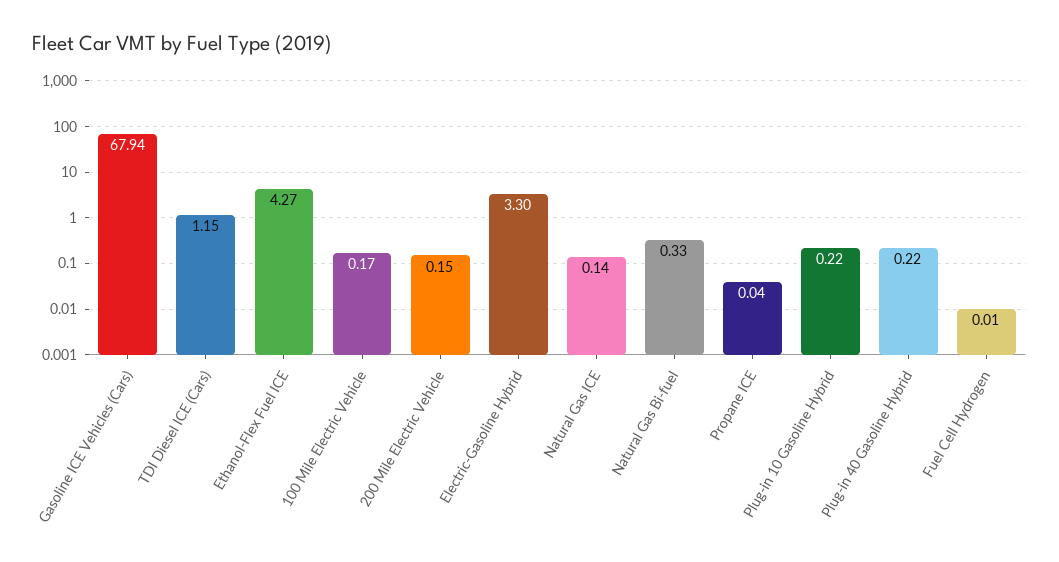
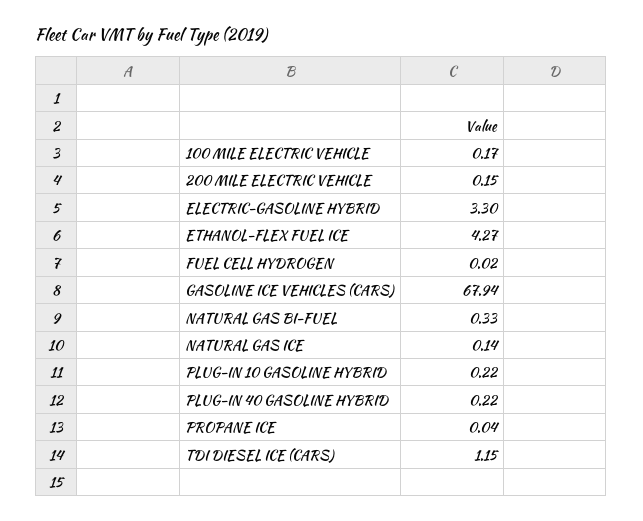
  {
    "Gasoline ICE Vehicles (Cars)": 67.94,
    "TDI Diesel ICE (Cars)": 1.15,
    "Ethanol-Flex Fuel ICE": 4.27,
    "100 Mile Electric Vehicle": 0.17,
    "200 Mile Electric Vehicle": 0.15,
    "Electric-Gasoline Hybrid": 3.3,
    "Natural Gas ICE": 0.14,
    "Natural Gas Bi-fuel": 0.33,
    "Propane ICE": 0.04,
    "Plug-in 10 Gasoline Hybrid": 0.22,
    "Plug-in 40 Gasoline Hybrid": 0.22,
-   "Fuel Cell Hydrogen": 0.01
+   "Fuel Cell Hydrogen": 0.02
  }

